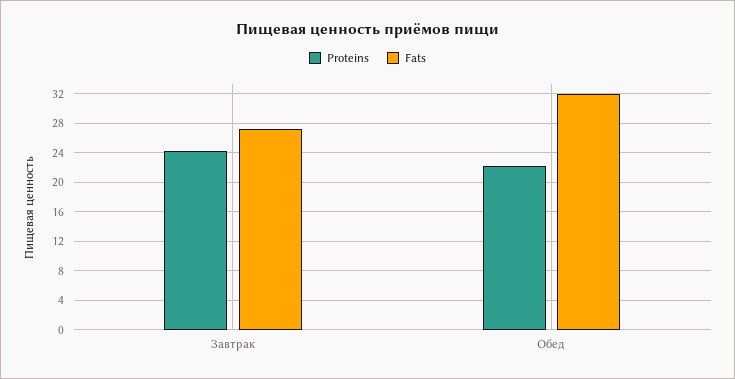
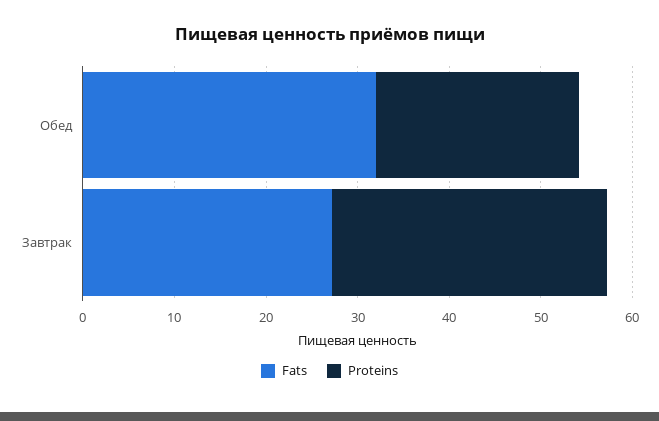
  {
    "Proteins": {
-     "Завтрак": 24,
+     "Завтрак": 30,
      "Обед": 22
    },
    "Fats": {
      "Завтрак": 27,
      "Обед": 32
    }
  }

